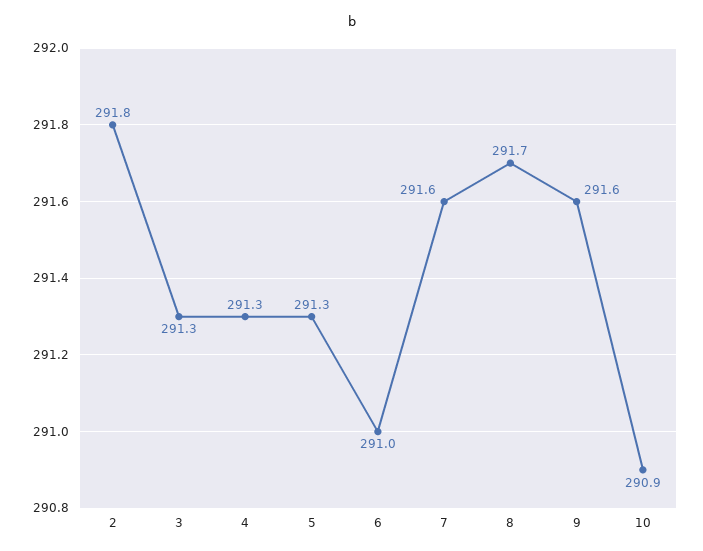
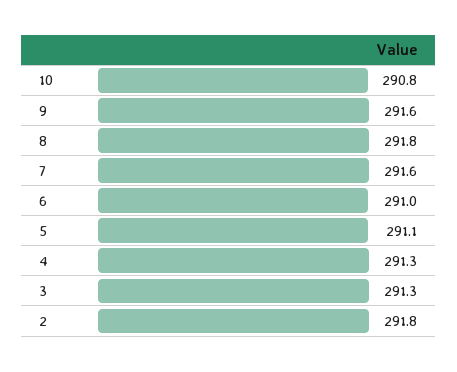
  {
    "2": 291.8,
    "3": 291.3,
    "4": 291.3,
-   "5": 291.3,
+   "5": 291.1,
    "6": 291,
    "7": 291.6,
-   "8": 291.7,
+   "8": 291.8,
    "9": 291.6,
-   "10": 290.9
+   "10": 290.8
  }

